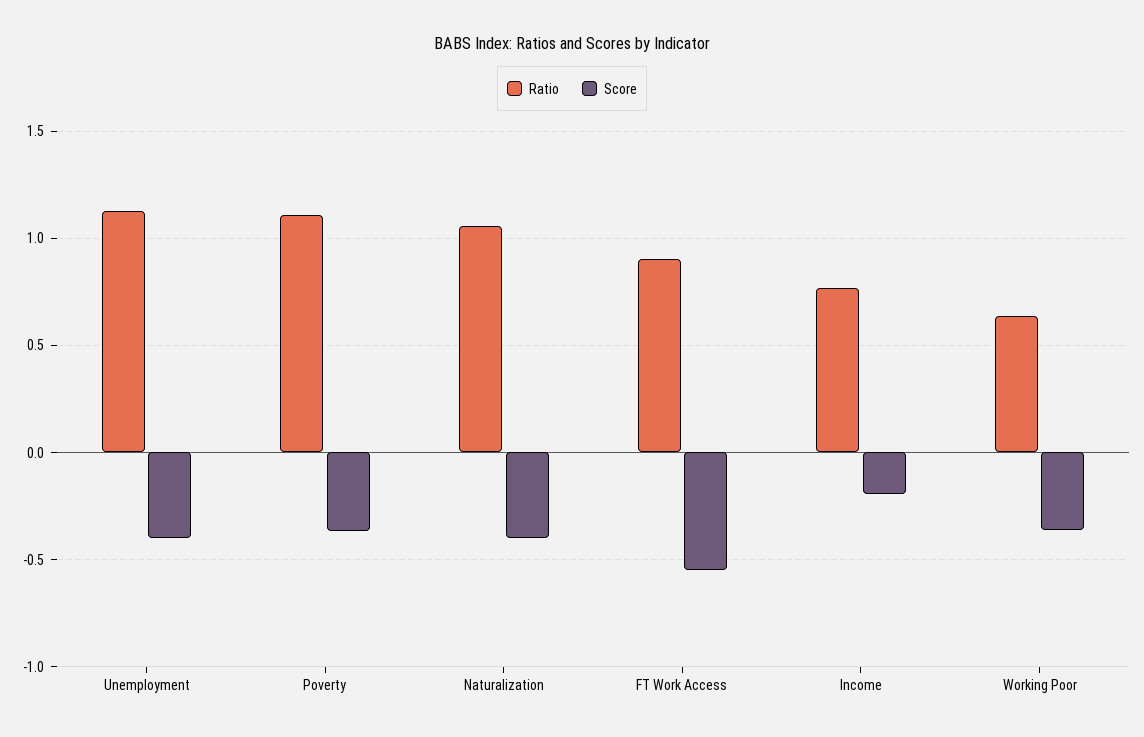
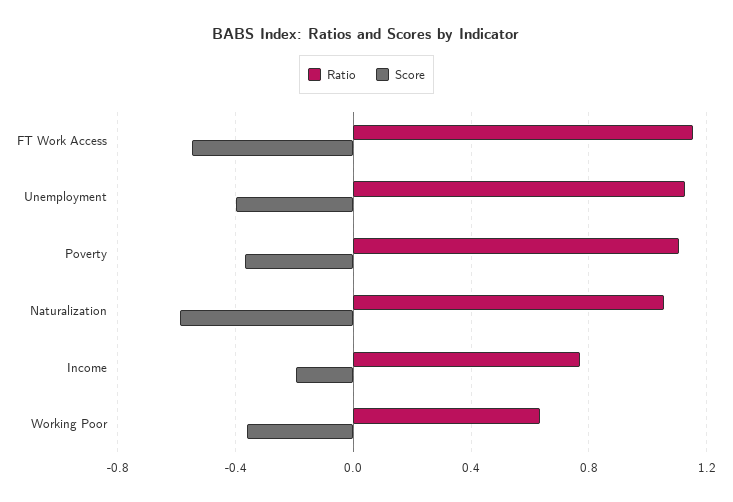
  {
    "Ratio": {
      "Unemployment": 1.15,
      "Poverty": 1.1,
      "Naturalization": 1.05,
-     "FT Work Access": 0.9,
+     "FT Work Access": 1.15,
      "Income": 0.75,
      "Working Poor": 0.65
    },
    "Score": {
      "Unemployment": -0.4,
      "Poverty": -0.35,
-     "Naturalization": -0.4,
+     "Naturalization": -0.6,
      "FT Work Access": -0.55,
      "Income": -0.2,
      "Working Poor": -0.35
    }
  }

